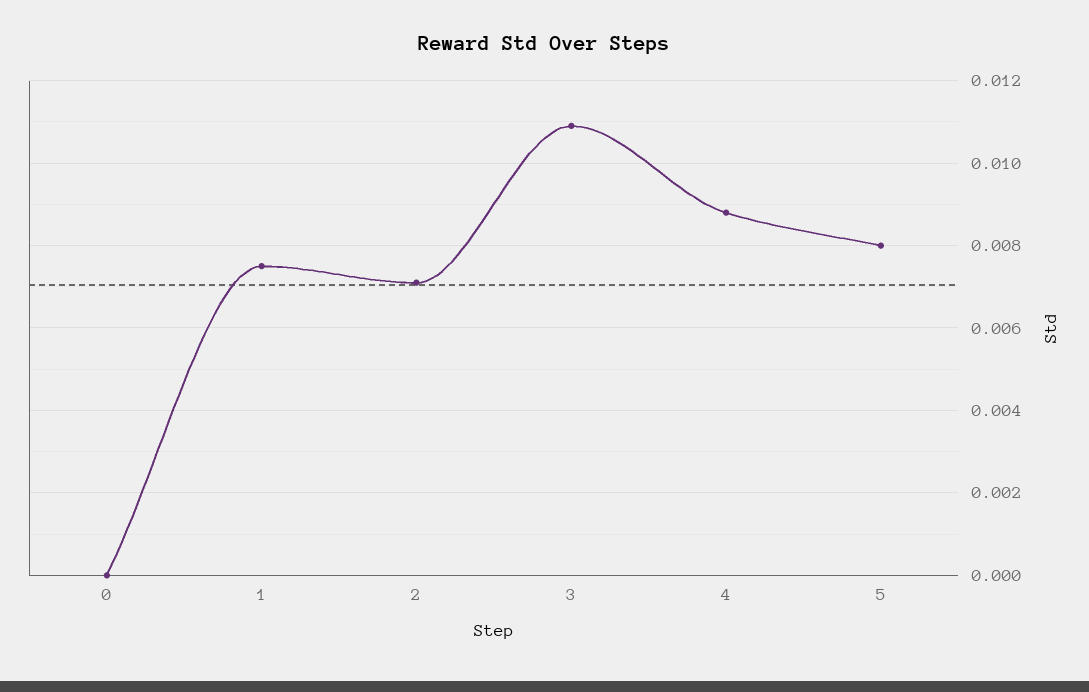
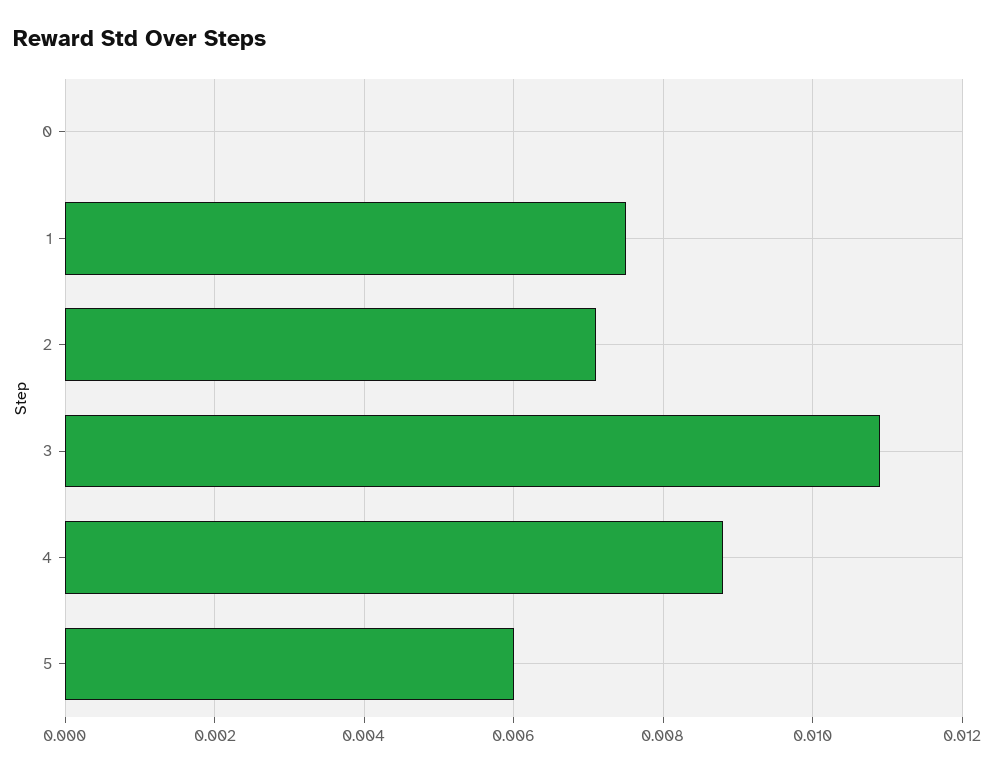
  {
    "0": 0,
    "1": 0.0075,
    "2": 0.007,
    "3": 0.011,
    "4": 0.009,
-   "5": 0.008
+   "5": 0.006
  }

